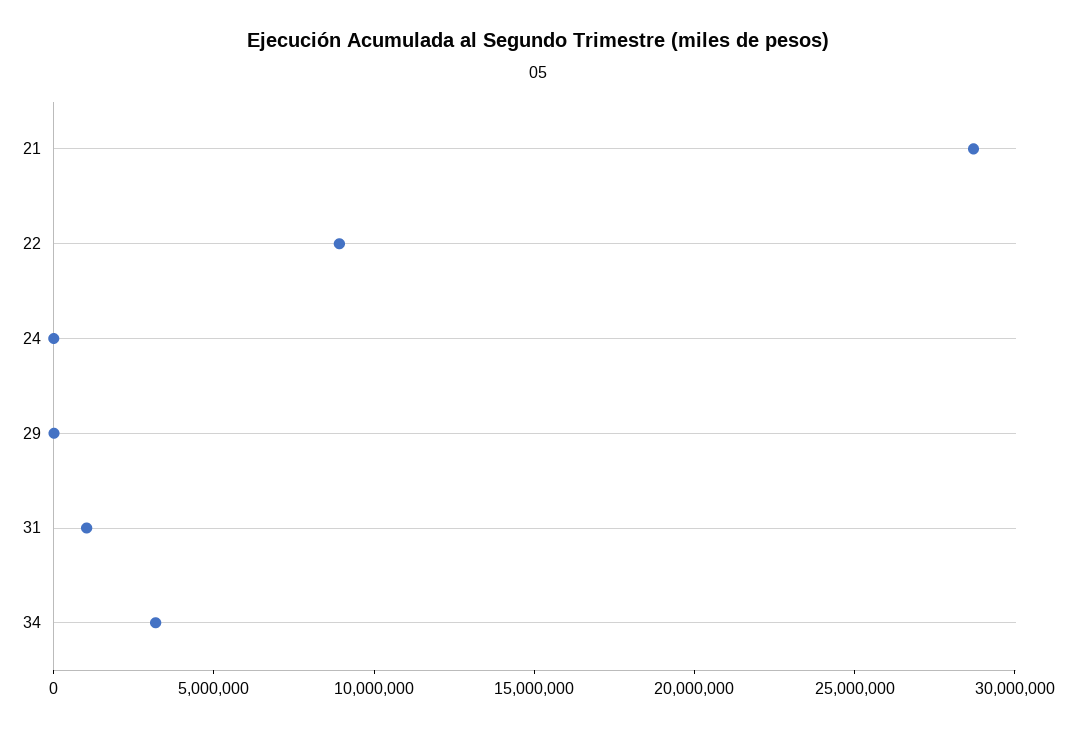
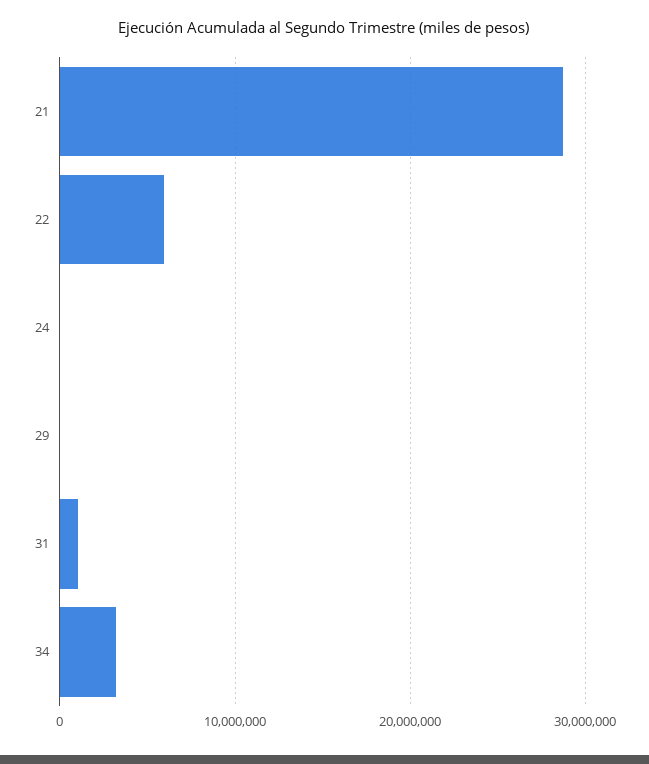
  {
    "21": 29000000,
-   "22": 9000000,
+   "22": 6000000,
    "24": 0,
    "29": 0,
    "31": 1000000,
    "34": 3000000
  }

